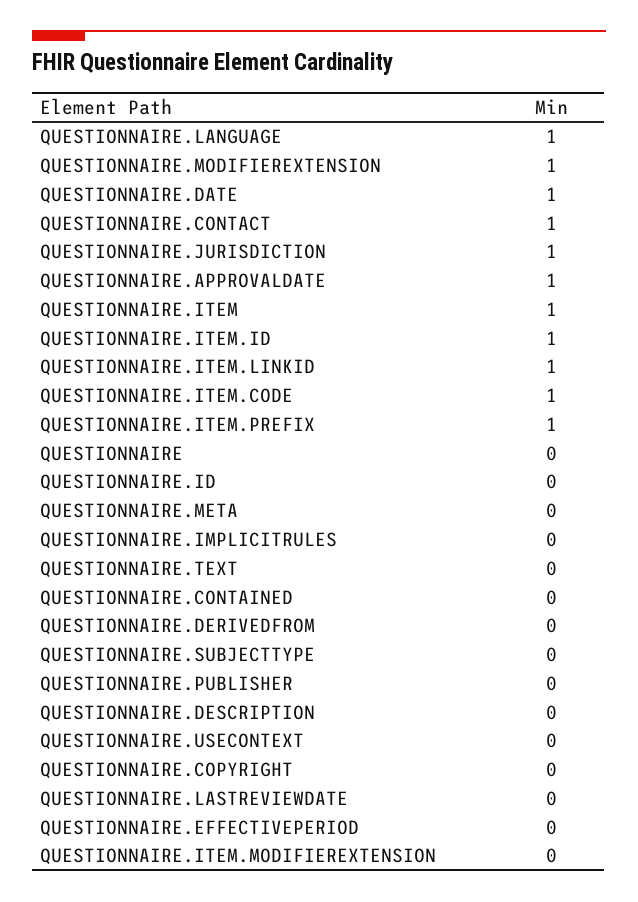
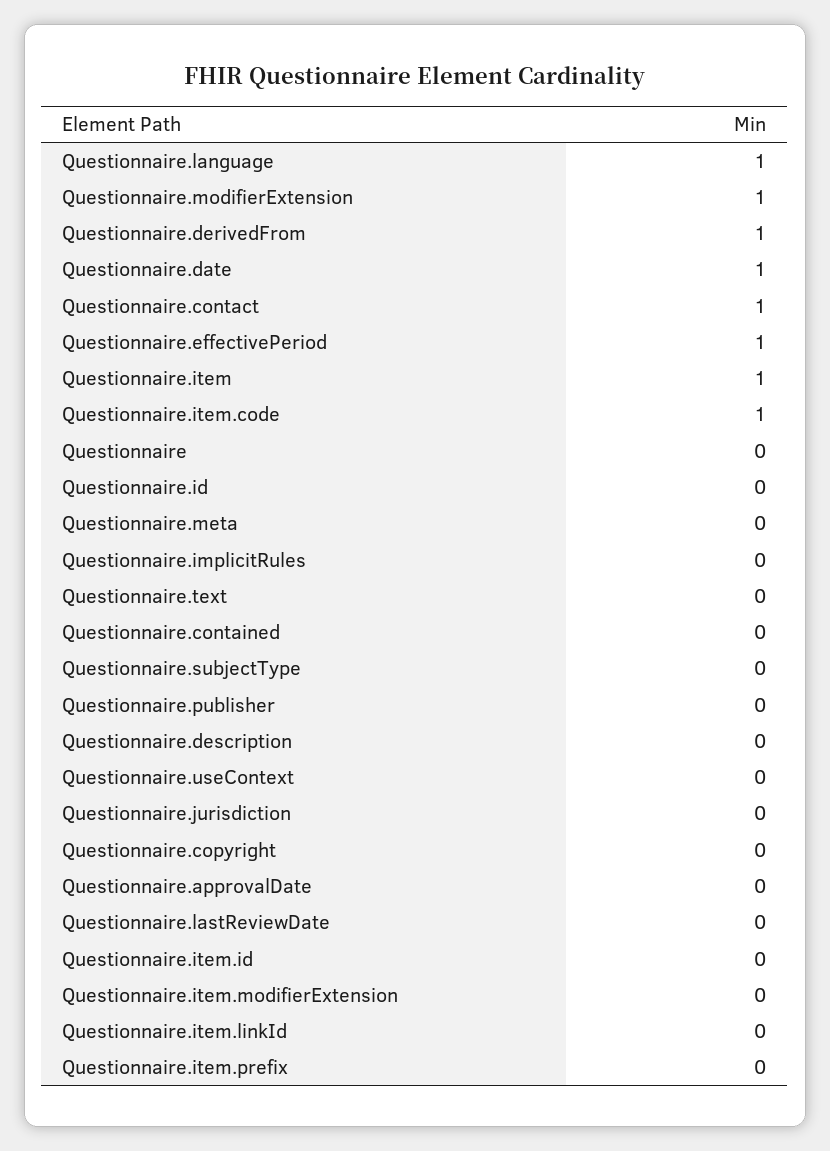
  {
    "QUESTIONNAIRE.LANGUAGE": 1,
    "QUESTIONNAIRE.MODIFIEREXTENSION": 1,
    "QUESTIONNAIRE.DATE": 1,
    "QUESTIONNAIRE.CONTACT": 1,
-   "QUESTIONNAIRE.JURISDICTION": 1,
+   "QUESTIONNAIRE.JURISDICTION": 0,
-   "QUESTIONNAIRE.APPROVALDATE": 1,
+   "QUESTIONNAIRE.APPROVALDATE": 0,
    "QUESTIONNAIRE.ITEM": 1,
-   "QUESTIONNAIRE.ITEM.ID": 1,
+   "QUESTIONNAIRE.ITEM.ID": 0,
-   "QUESTIONNAIRE.ITEM.LINKID": 1,
+   "QUESTIONNAIRE.ITEM.LINKID": 0,
    "QUESTIONNAIRE.ITEM.CODE": 1,
-   "QUESTIONNAIRE.ITEM.PREFIX": 1,
+   "QUESTIONNAIRE.ITEM.PREFIX": 0,
    "QUESTIONNAIRE": 0,
    "QUESTIONNAIRE.ID": 0,
    "QUESTIONNAIRE.META": 0,
    "QUESTIONNAIRE.IMPLICITRULES": 0,
    "QUESTIONNAIRE.TEXT": 0,
    "QUESTIONNAIRE.CONTAINED": 0,
-   "QUESTIONNAIRE.DERIVEDFROM": 0,
+   "QUESTIONNAIRE.DERIVEDFROM": 1,
    "QUESTIONNAIRE.SUBJECTTYPE": 0,
    "QUESTIONNAIRE.PUBLISHER": 0,
    "QUESTIONNAIRE.DESCRIPTION": 0,
    "QUESTIONNAIRE.USECONTEXT": 0,
    "QUESTIONNAIRE.COPYRIGHT": 0,
    "QUESTIONNAIRE.LASTREVIEWDATE": 0,
-   "QUESTIONNAIRE.EFFECTIVEPERIOD": 0,
+   "QUESTIONNAIRE.EFFECTIVEPERIOD": 1,
    "QUESTIONNAIRE.ITEM.MODIFIEREXTENSION": 0
  }

